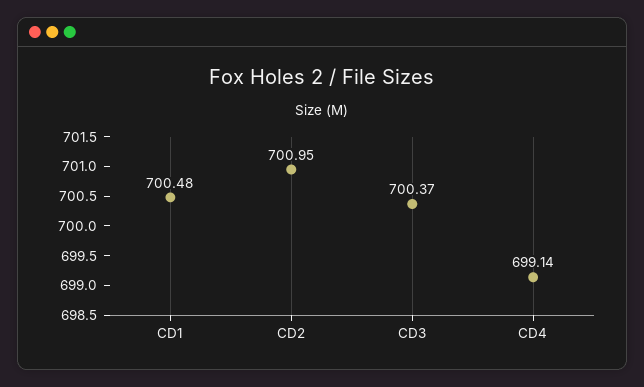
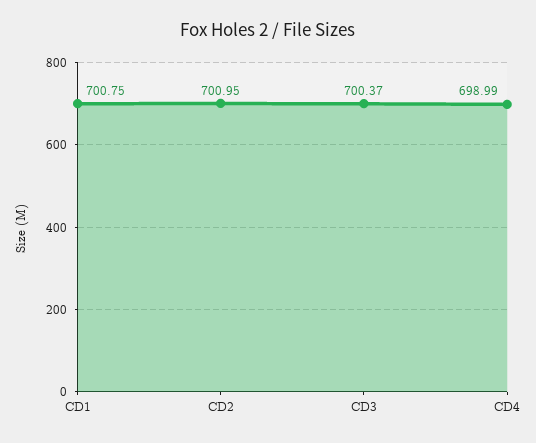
  {
-   "CD1": 700.48,
+   "CD1": 700.75,
    "CD2": 700.95,
    "CD3": 700.37,
-   "CD4": 699.14
+   "CD4": 698.99
  }

